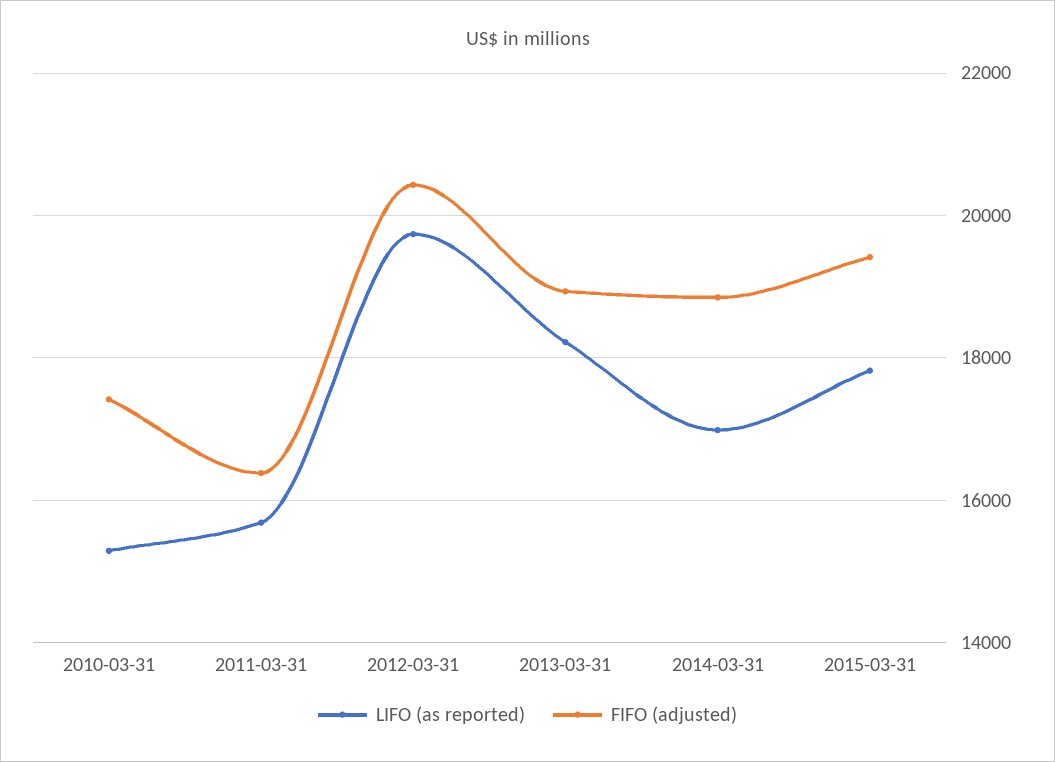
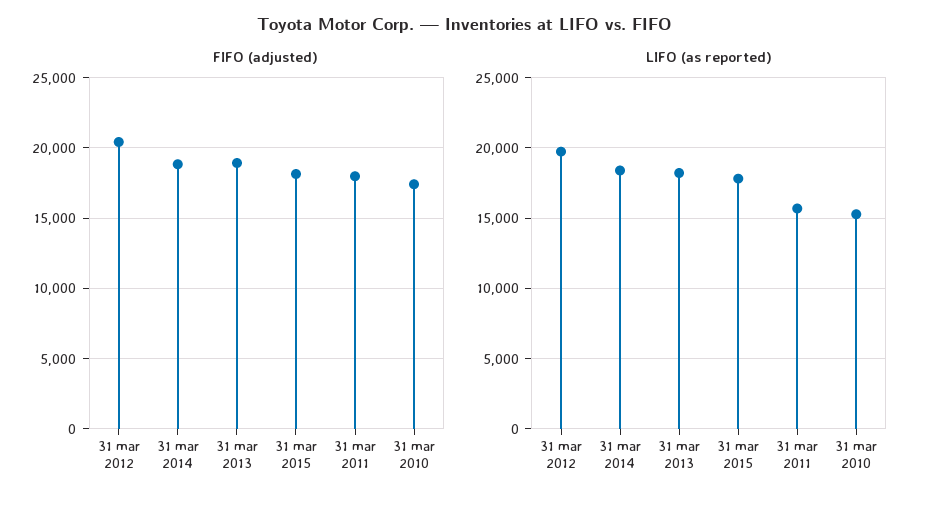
  {
    "LIFO (as reported)": {
      "2010-03-31": 15200,
      "2011-03-31": 15600,
      "2012-03-31": 19800,
      "2013-03-31": 18200,
-     "2014-03-31": 17000,
+     "2014-03-31": 18500,
      "2015-03-31": 17800
    },
    "FIFO (adjusted)": {
      "2010-03-31": 17400,
-     "2011-03-31": 16400,
+     "2011-03-31": 18000,
      "2012-03-31": 20400,
      "2013-03-31": 19000,
      "2014-03-31": 18800,
-     "2015-03-31": 19400
+     "2015-03-31": 18000
    }
  }

